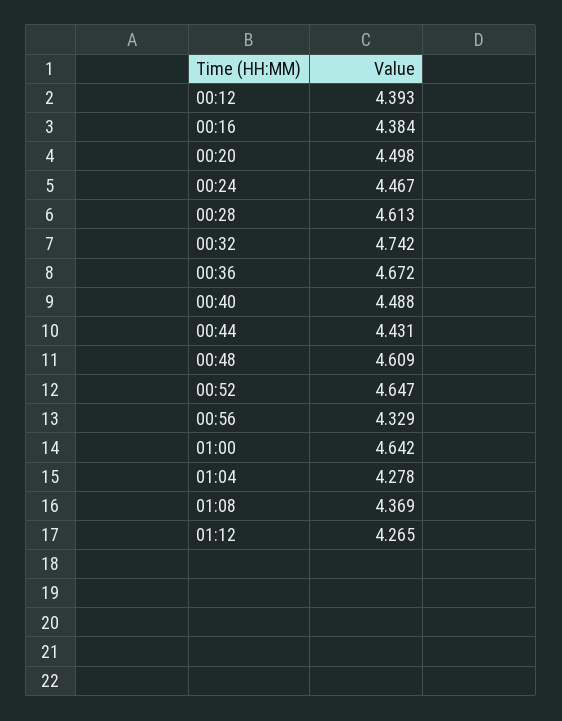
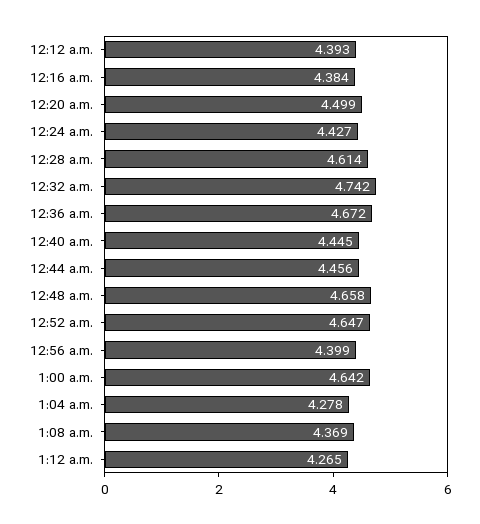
  {
    "00:12": 4.393,
    "00:16": 4.384,
-   "00:20": 4.498,
+   "00:20": 4.499,
-   "00:24": 4.467,
+   "00:24": 4.427,
-   "00:28": 4.613,
+   "00:28": 4.614,
    "00:32": 4.742,
    "00:36": 4.672,
-   "00:40": 4.488,
+   "00:40": 4.445,
-   "00:44": 4.431,
+   "00:44": 4.456,
-   "00:48": 4.609,
+   "00:48": 4.658,
    "00:52": 4.647,
-   "00:56": 4.329,
+   "00:56": 4.399,
    "01:00": 4.642,
    "01:04": 4.278,
    "01:08": 4.369,
    "01:12": 4.265
  }

